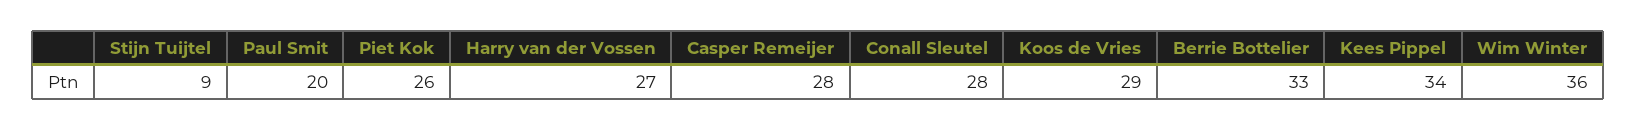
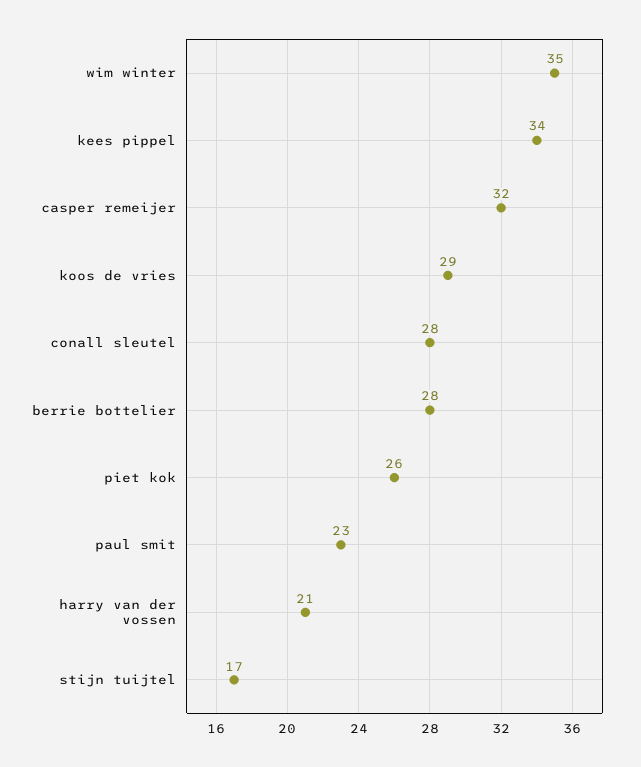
  {
-   "Stijn Tuijtel": 9,
+   "Stijn Tuijtel": 17,
-   "Paul Smit": 20,
+   "Paul Smit": 23,
    "Piet Kok": 26,
-   "Harry van der Vossen": 27,
+   "Harry van der Vossen": 21,
-   "Casper Remeijer": 28,
+   "Casper Remeijer": 32,
    "Conall Sleutel": 28,
    "Koos de Vries": 29,
-   "Berrie Bottelier": 33,
+   "Berrie Bottelier": 28,
    "Kees Pippel": 34,
-   "Wim Winter": 36
+   "Wim Winter": 35
  }

